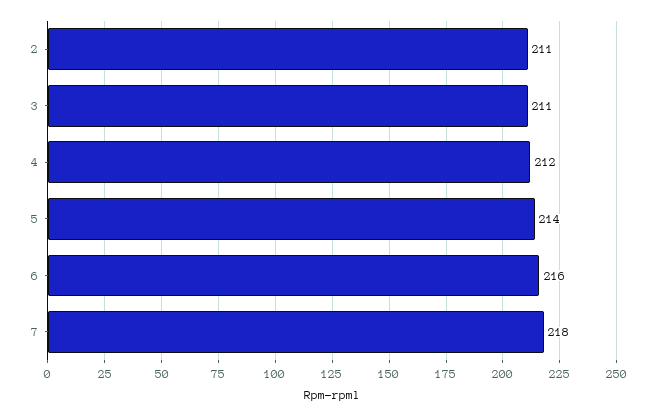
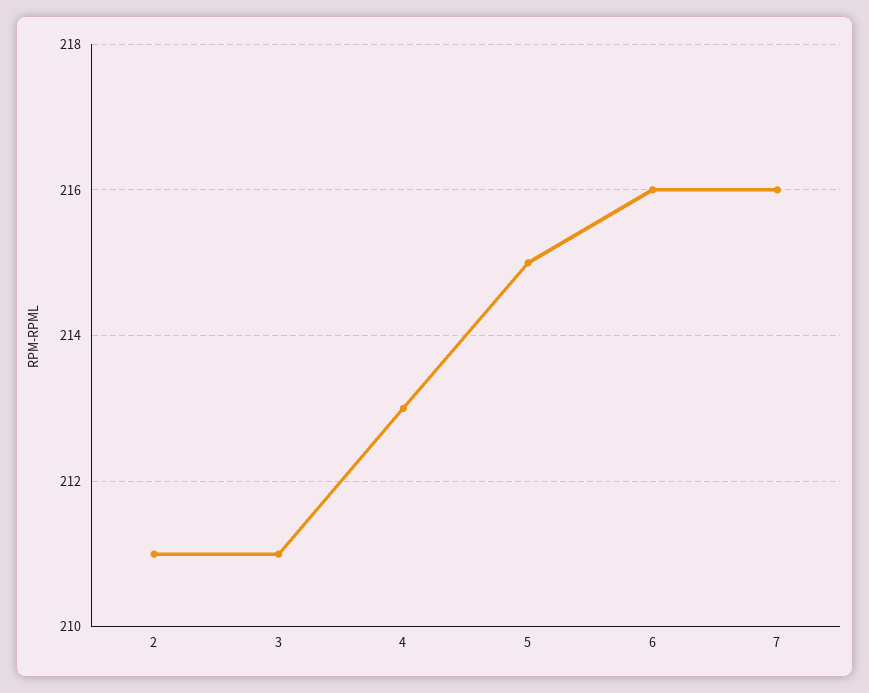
  {
    "2": 211,
    "3": 211,
-   "4": 212,
+   "4": 213,
-   "5": 214,
+   "5": 215,
    "6": 216,
-   "7": 218
+   "7": 216
  }

